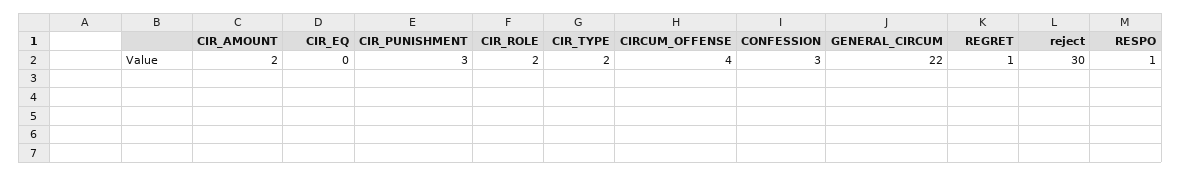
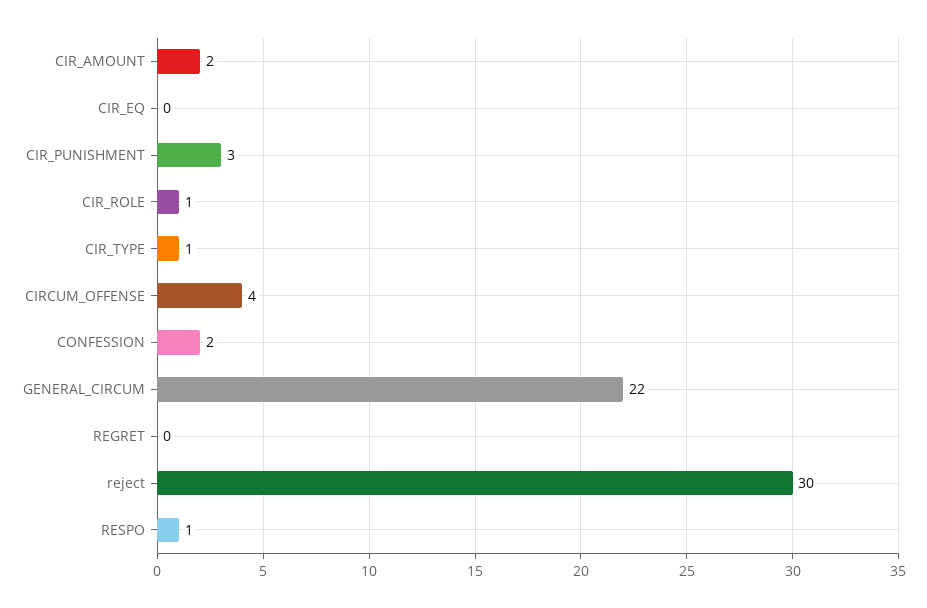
  {
    "CIR_AMOUNT": 2,
    "CIR_EQ": 0,
    "CIR_PUNISHMENT": 3,
-   "CIR_ROLE": 2,
+   "CIR_ROLE": 1,
-   "CIR_TYPE": 2,
+   "CIR_TYPE": 1,
    "CIRCUM_OFFENSE": 4,
-   "CONFESSION": 3,
+   "CONFESSION": 2,
    "GENERAL_CIRCUM": 22,
-   "REGRET": 1,
+   "REGRET": 0,
    "reject": 30,
    "RESPO": 1
  }

